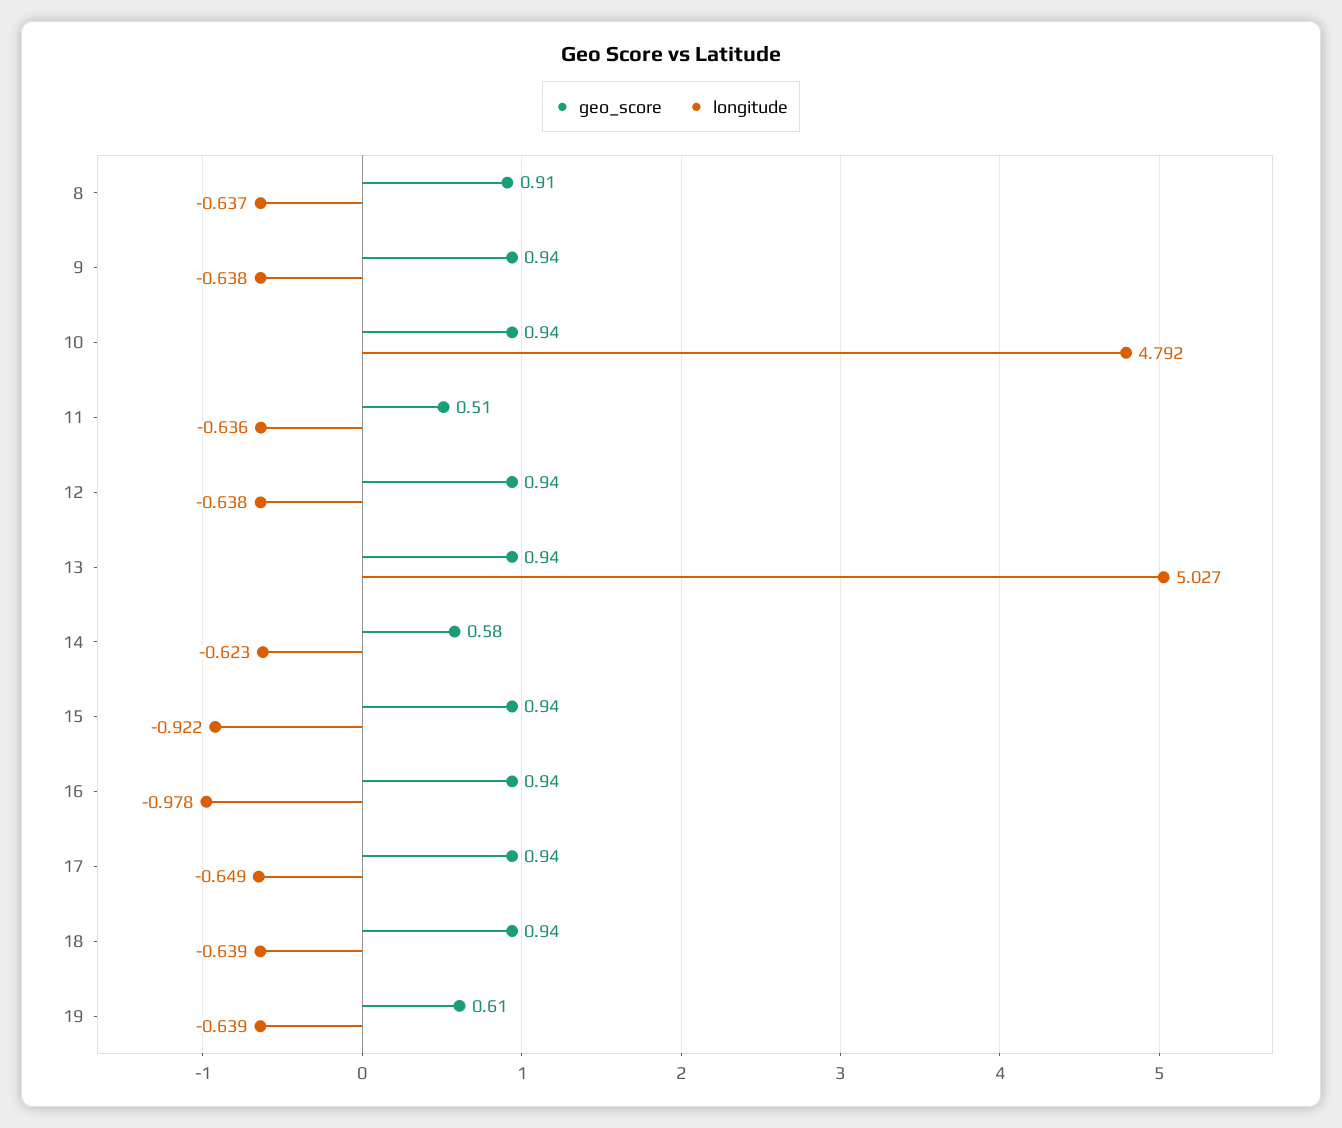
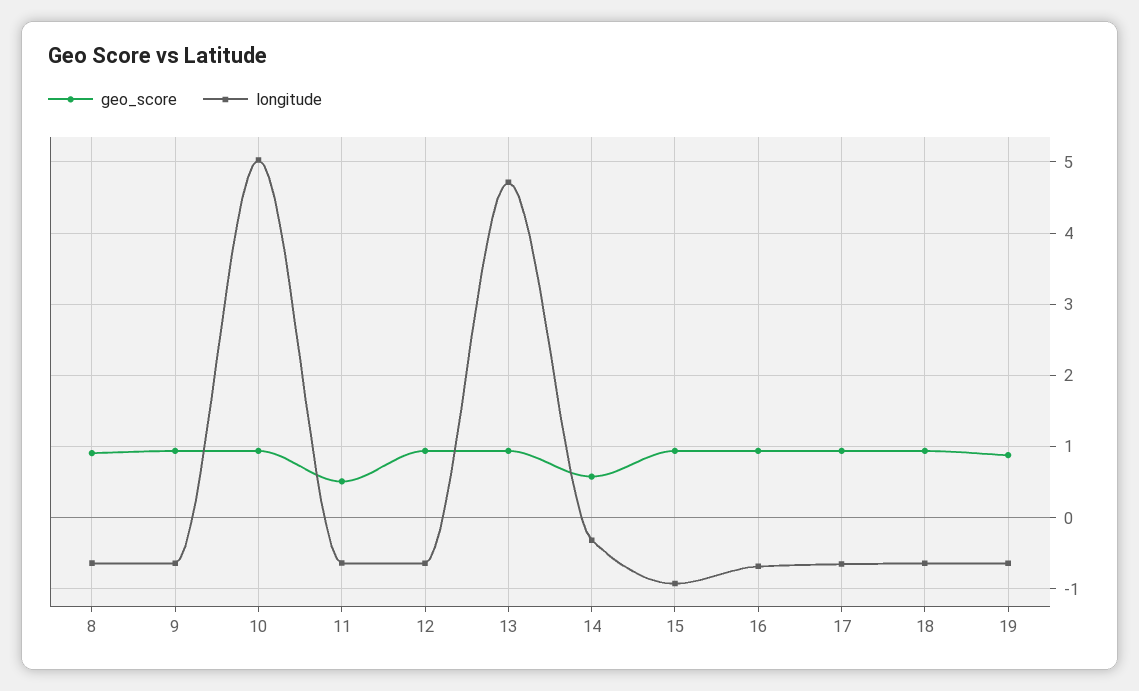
  {
    "geo_score": {
      "8": 0.91,
      "9": 0.94,
      "10": 0.94,
      "11": 0.51,
      "12": 0.94,
      "13": 0.94,
      "14": 0.58,
      "15": 0.94,
      "16": 0.94,
      "17": 0.94,
      "18": 0.94,
-     "19": 0.61
+     "19": 0.9
    },
    "longitude": {
      "8": -0.637,
      "9": -0.638,
-     "10": 4.792,
+     "10": 5,
      "11": -0.636,
      "12": -0.638,
-     "13": 5.027,
+     "13": 4.7,
-     "14": -0.623,
+     "14": -0.3,
      "15": -0.922,
-     "16": -0.978,
+     "16": -0.7,
      "17": -0.649,
      "18": -0.639,
      "19": -0.639
    }
  }

